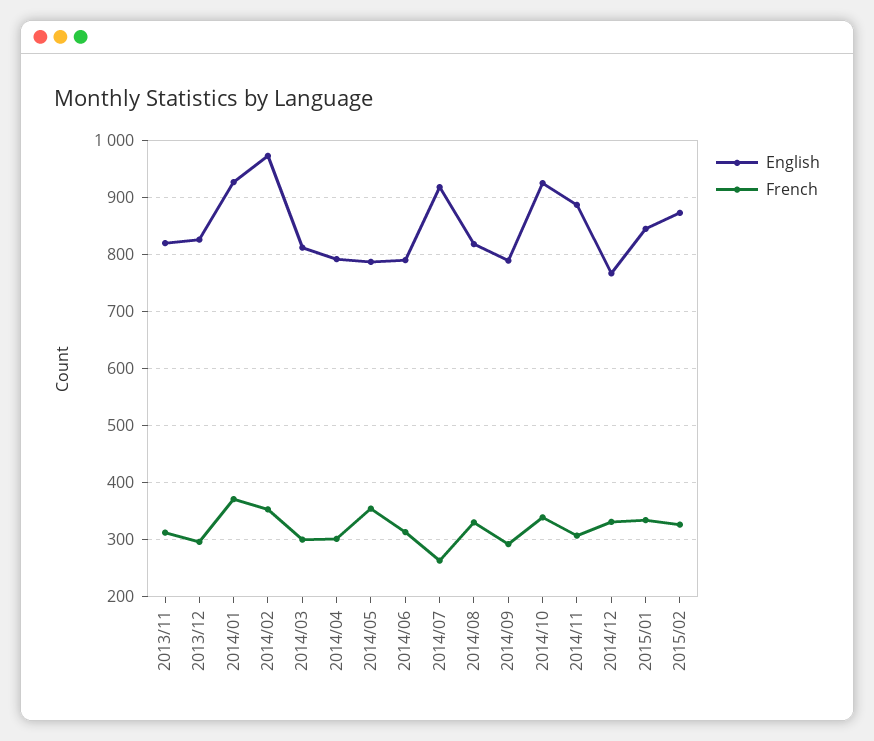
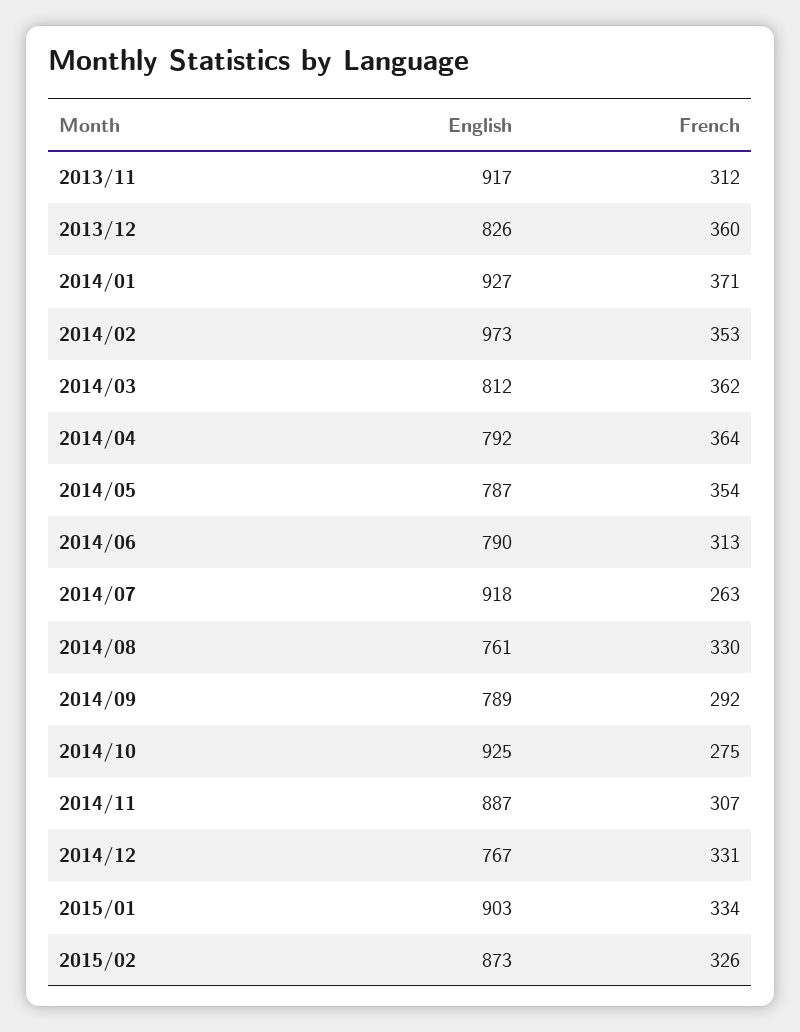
  {
    "English": {
-     "2013/11": 820,
+     "2013/11": 917,
      "2013/12": 826,
      "2014/01": 927,
      "2014/02": 973,
      "2014/03": 812,
      "2014/04": 792,
      "2014/05": 787,
      "2014/06": 790,
      "2014/07": 918,
-     "2014/08": 820,
+     "2014/08": 761,
      "2014/09": 789,
      "2014/10": 925,
      "2014/11": 887,
      "2014/12": 767,
-     "2015/01": 840,
+     "2015/01": 903,
      "2015/02": 873
    },
    "French": {
      "2013/11": 312,
-     "2013/12": 300,
+     "2013/12": 360,
      "2014/01": 371,
      "2014/02": 353,
-     "2014/03": 300,
+     "2014/03": 362,
-     "2014/04": 300,
+     "2014/04": 364,
      "2014/05": 354,
      "2014/06": 313,
      "2014/07": 263,
      "2014/08": 330,
      "2014/09": 292,
-     "2014/10": 340,
+     "2014/10": 275,
      "2014/11": 307,
      "2014/12": 331,
      "2015/01": 334,
      "2015/02": 326
    }
  }

